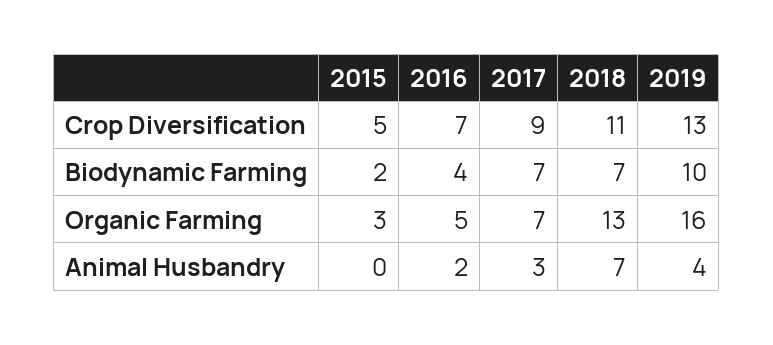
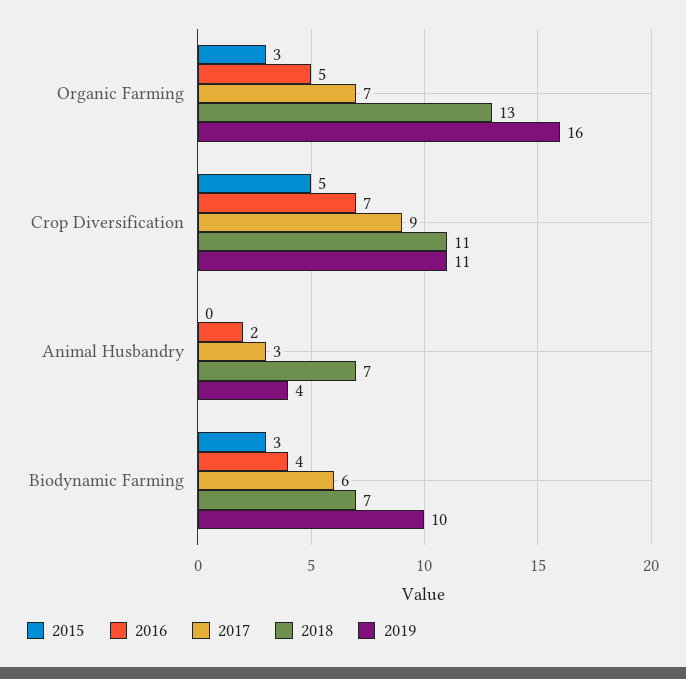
  {
    "2015": {
      "Crop Diversification": 5,
-     "Biodynamic Farming": 2,
+     "Biodynamic Farming": 3,
      "Organic Farming": 3,
      "Animal Husbandry": 0
    },
    "2016": {
      "Crop Diversification": 7,
      "Biodynamic Farming": 4,
      "Organic Farming": 5,
      "Animal Husbandry": 2
    },
    "2017": {
      "Crop Diversification": 9,
-     "Biodynamic Farming": 7,
+     "Biodynamic Farming": 6,
      "Organic Farming": 7,
      "Animal Husbandry": 3
    },
    "2018": {
      "Crop Diversification": 11,
      "Biodynamic Farming": 7,
      "Organic Farming": 13,
      "Animal Husbandry": 7
    },
    "2019": {
-     "Crop Diversification": 13,
+     "Crop Diversification": 11,
      "Biodynamic Farming": 10,
      "Organic Farming": 16,
      "Animal Husbandry": 4
    }
  }

